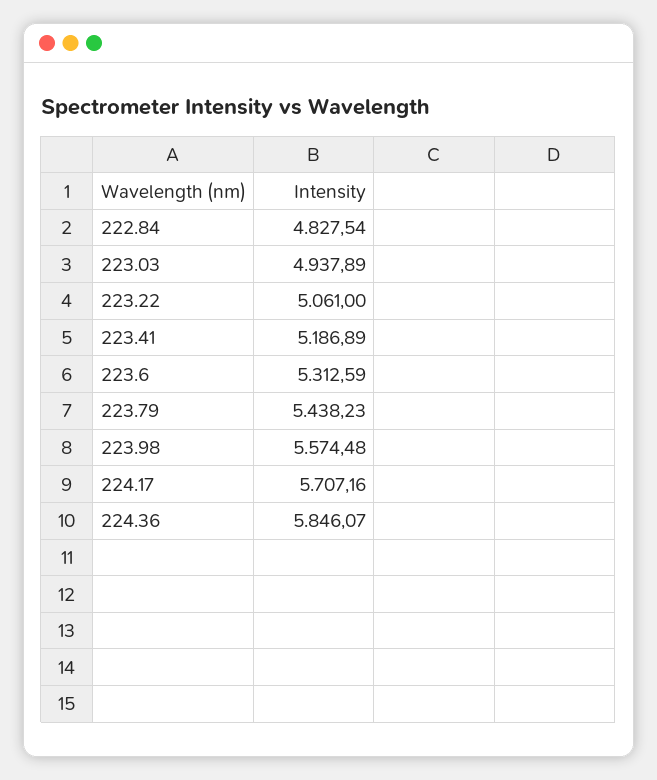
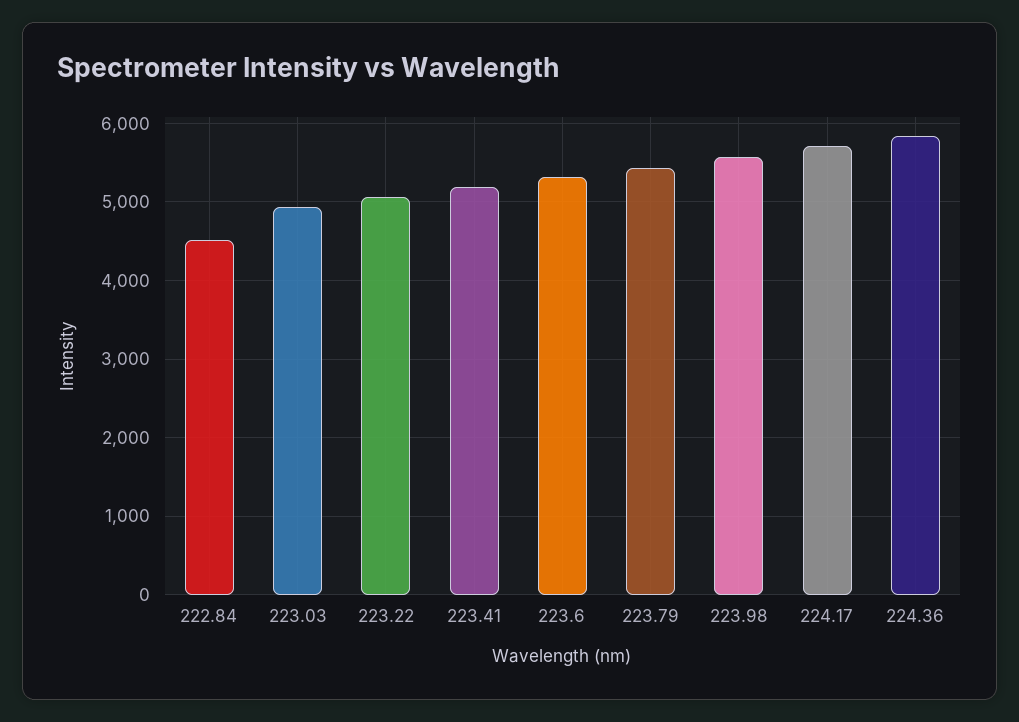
  {
-   "222.84": 4827.54,
+   "222.84": 4500,
    "223.03": 4937.89,
    "223.22": 5061,
    "223.41": 5186.89,
    "223.6": 5312.59,
    "223.79": 5438.23,
    "223.98": 5574.48,
    "224.17": 5707.16,
    "224.36": 5846.07
  }

